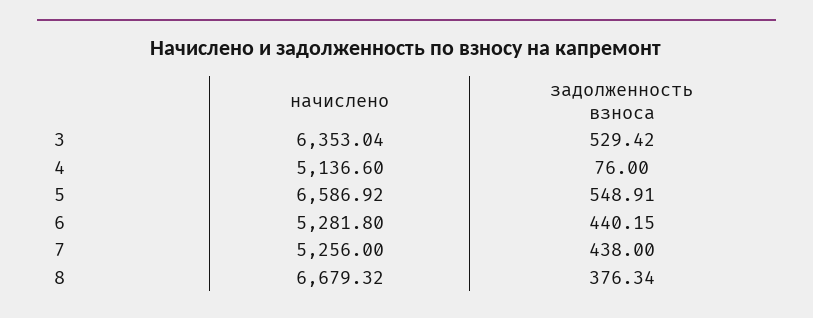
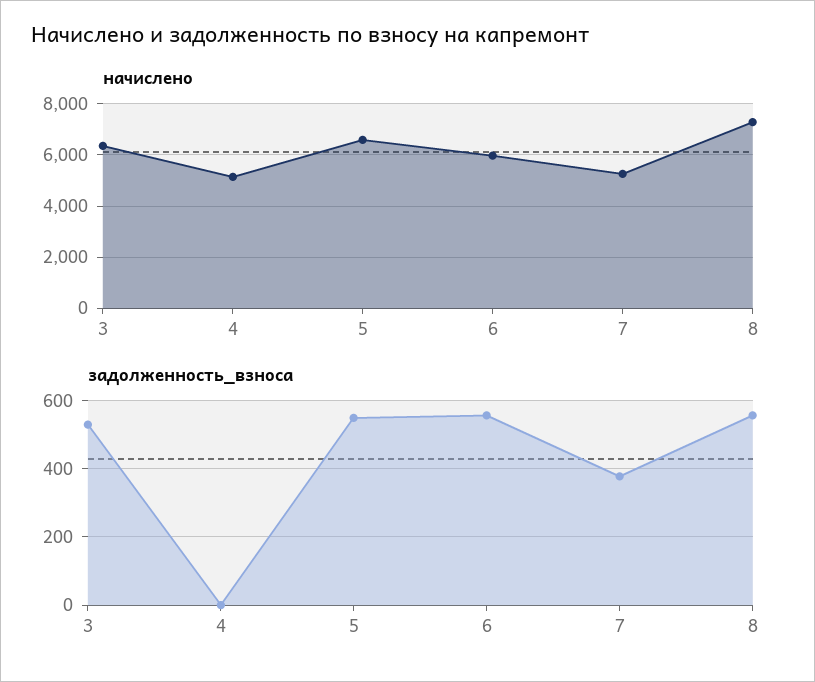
  {
    "начислено": {
      "3": 6353.04,
      "4": 5136.6,
      "5": 6586.92,
-     "6": 5281.8,
+     "6": 6000,
      "7": 5256,
-     "8": 6679.32
+     "8": 7250
    },
    "задолженность взноса": {
      "3": 529.42,
-     "4": 76,
+     "4": 0,
      "5": 548.91,
-     "6": 440.15,
+     "6": 560,
-     "7": 438,
+     "7": 380,
-     "8": 376.34
+     "8": 560
    }
  }

